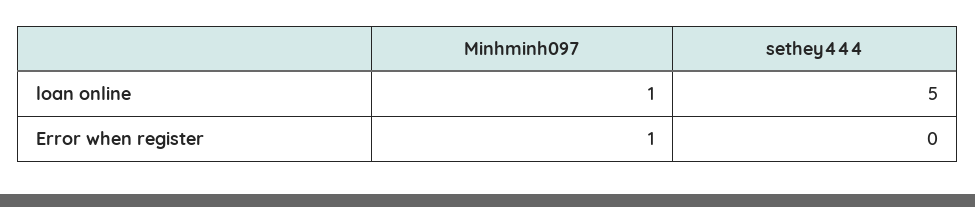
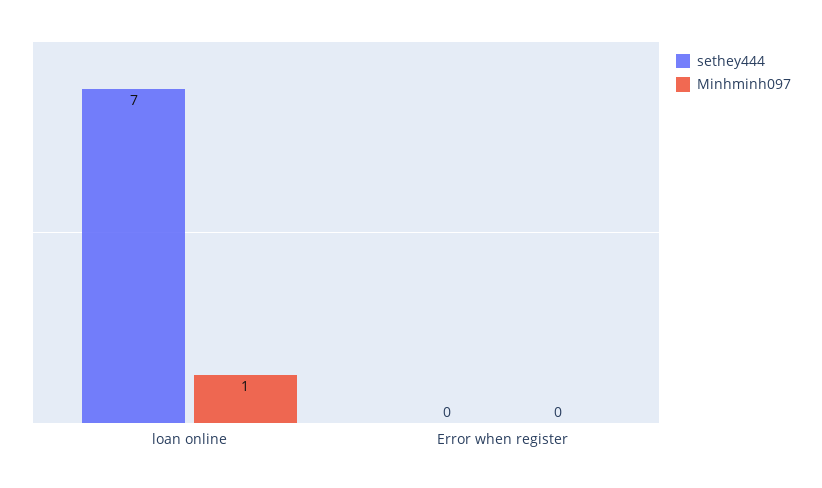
  {
    "Minhminh097": {
      "loan online": 1,
-     "Error when register": 1
+     "Error when register": 0
    },
    "sethey444": {
-     "loan online": 5,
+     "loan online": 7,
      "Error when register": 0
    }
  }

